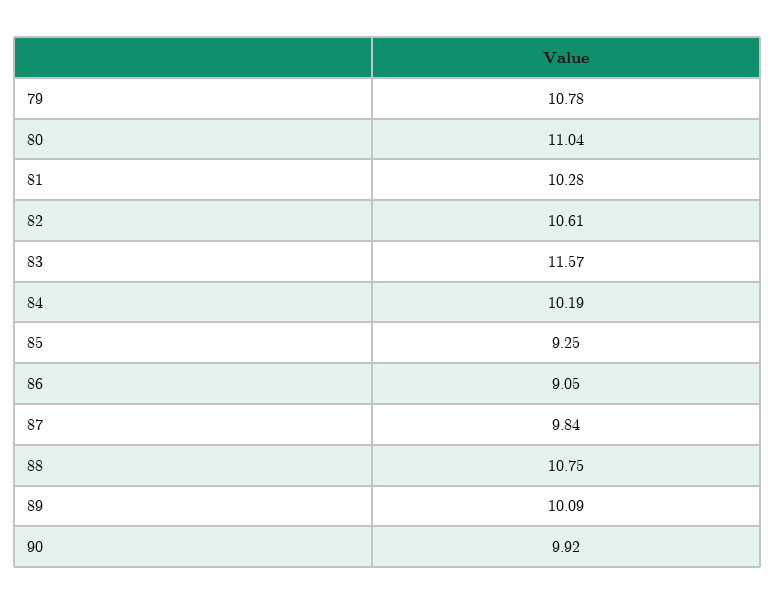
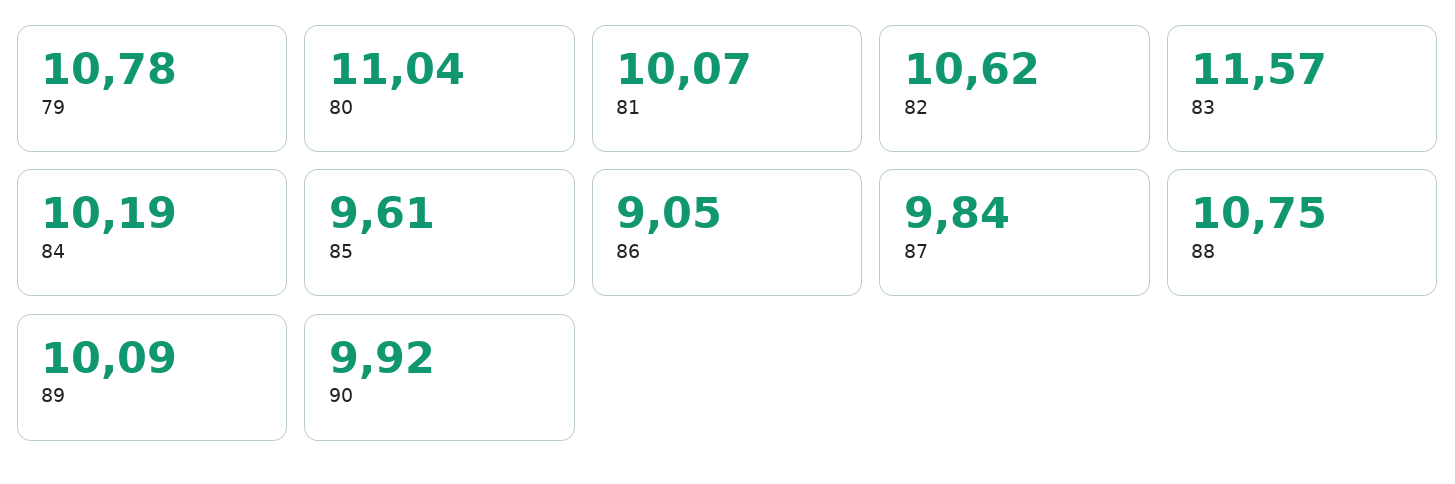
  {
    "79": 10.78,
    "80": 11.04,
-   "81": 10.28,
+   "81": 10.07,
-   "82": 10.61,
+   "82": 10.62,
    "83": 11.57,
    "84": 10.19,
-   "85": 9.25,
+   "85": 9.61,
    "86": 9.05,
    "87": 9.84,
    "88": 10.75,
    "89": 10.09,
    "90": 9.92
  }

